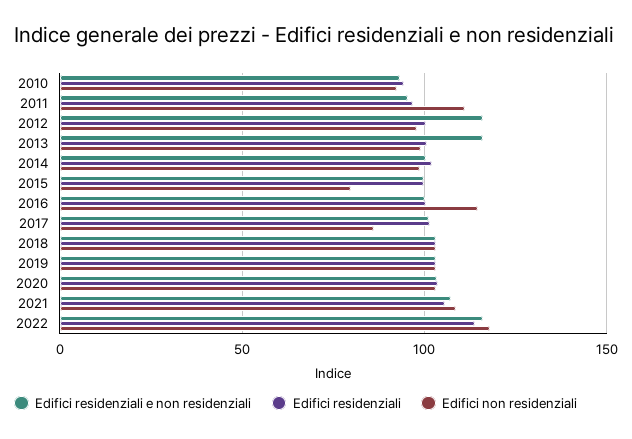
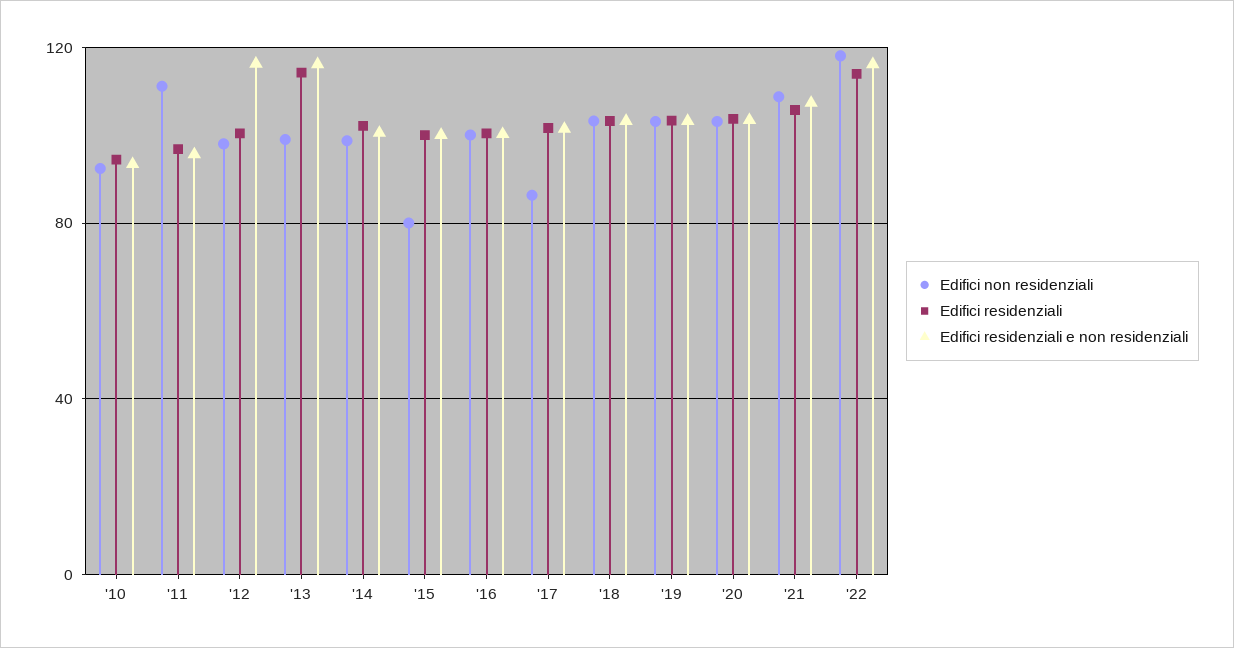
  {
    "Edifici residenziali e non residenziali": {
      "2010": 95,
      "2011": 95,
      "2012": 115,
      "2013": 115,
      "2014": 100,
      "2015": 100,
      "2016": 100,
      "2017": 100,
      "2018": 105,
      "2019": 105,
      "2020": 105,
      "2021": 105,
      "2022": 115
    },
    "Edifici residenziali": {
      "2010": 95,
      "2011": 95,
      "2012": 100,
-     "2013": 100,
+     "2013": 115,
      "2014": 100,
      "2015": 100,
      "2016": 100,
      "2017": 100,
      "2018": 105,
      "2019": 105,
      "2020": 105,
      "2021": 105,
      "2022": 115
    },
    "Edifici non residenziali": {
      "2010": 90,
      "2011": 110,
      "2012": 100,
      "2013": 100,
      "2014": 100,
      "2015": 80,
-     "2016": 115,
+     "2016": 100,
      "2017": 85,
      "2018": 105,
      "2019": 105,
      "2020": 105,
      "2021": 110,
      "2022": 120
    }
  }

